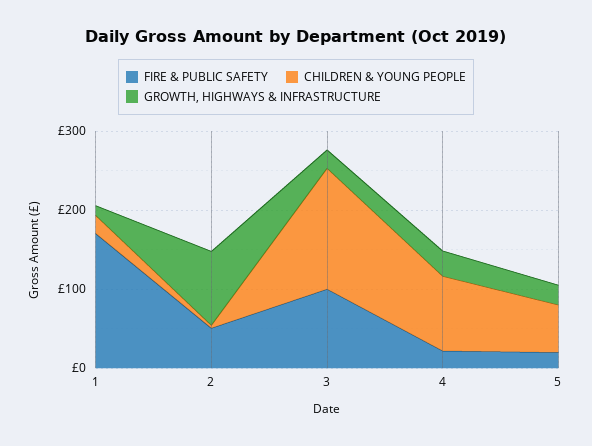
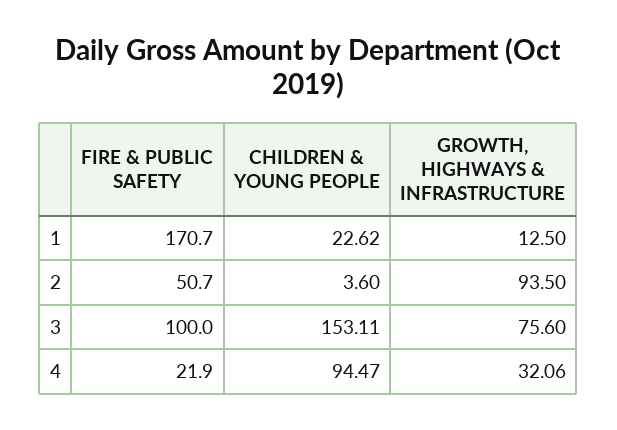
  {
    "FIRE & PUBLIC SAFETY": {
      "1": 170.7,
      "2": 50.7,
      "3": 100,
-     "4": 21.9,
+     "4": 21.9
-     "5": 20
    },
    "CHILDREN & YOUNG PEOPLE": {
      "1": 22.62,
      "2": 3.6,
      "3": 153.11,
-     "4": 94.47,
+     "4": 94.47
-     "5": 60
    },
    "GROWTH, HIGHWAYS & INFRASTRUCTURE": {
      "1": 12.5,
      "2": 93.5,
-     "3": 20,
+     "3": 75.6,
-     "4": 32.06,
+     "4": 32.06
-     "5": 20
    }
  }

